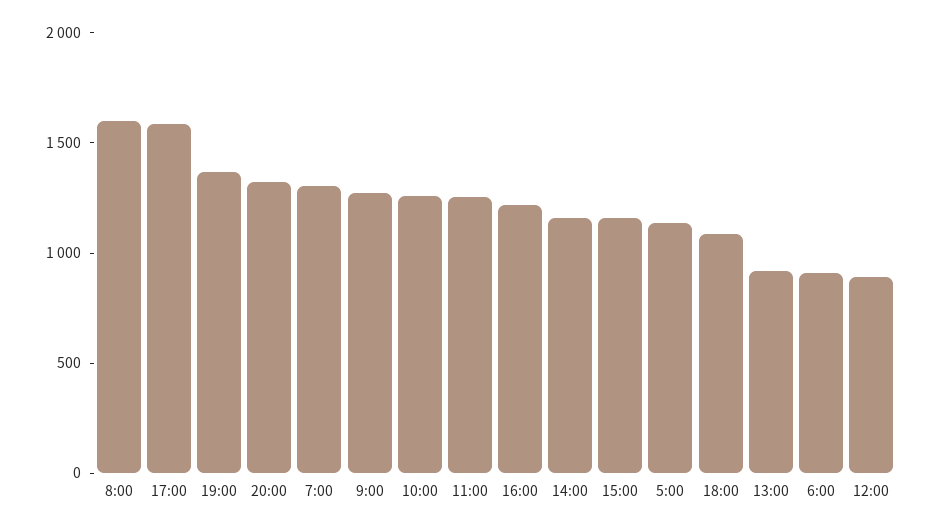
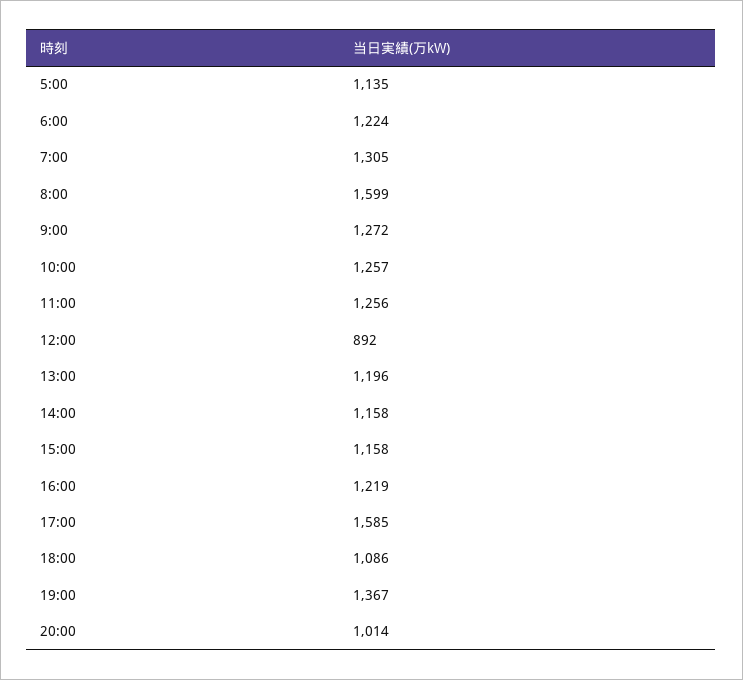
  {
    "8:00": 1599,
    "17:00": 1585,
    "19:00": 1367,
-   "20:00": 1300,
+   "20:00": 1014,
    "7:00": 1305,
    "9:00": 1272,
    "10:00": 1257,
    "11:00": 1256,
    "16:00": 1219,
    "14:00": 1158,
    "15:00": 1158,
    "5:00": 1135,
    "18:00": 1086,
-   "13:00": 900,
+   "13:00": 1196,
-   "6:00": 900,
+   "6:00": 1224,
    "12:00": 892
  }

